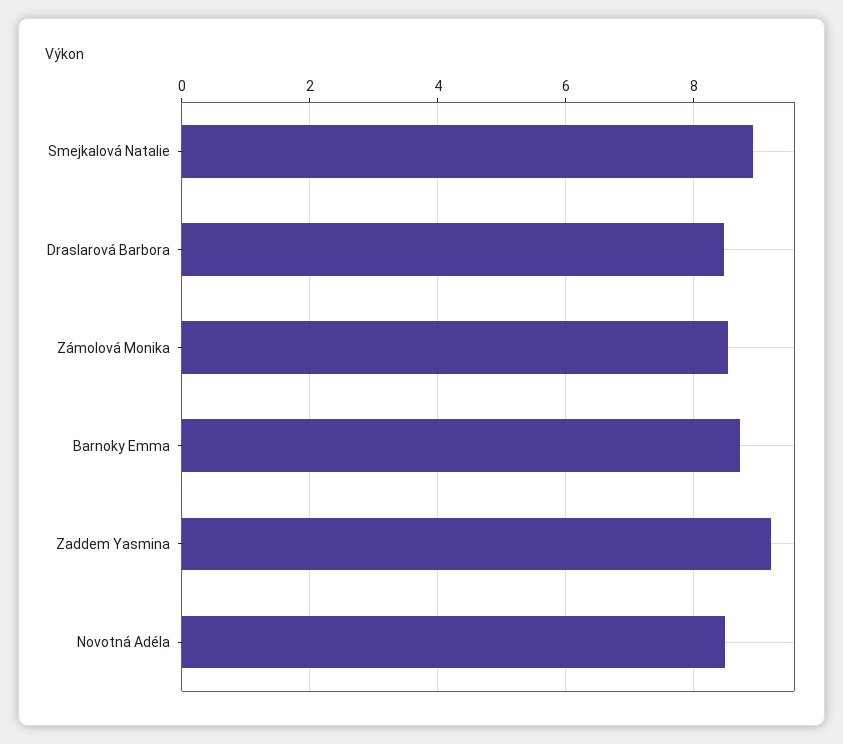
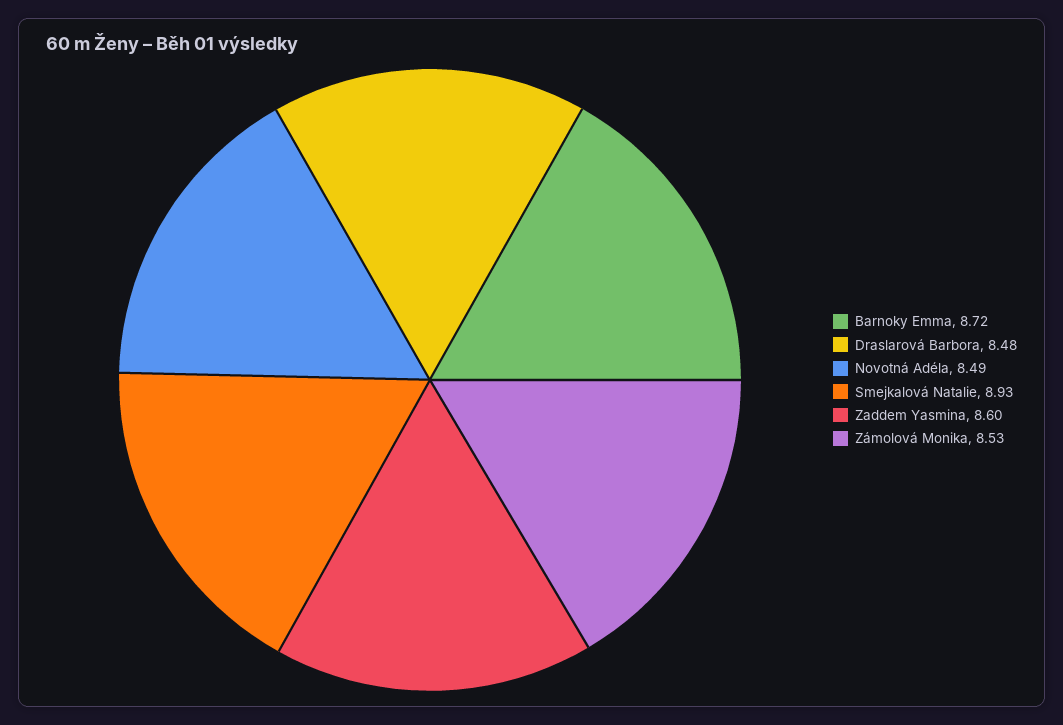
  {
    "Smejkalová Natalie": 8.93,
    "Draslarová Barbora": 8.48,
    "Zámolová Monika": 8.53,
    "Barnoky Emma": 8.72,
-   "Zaddem Yasmina": 9.2,
+   "Zaddem Yasmina": 8.6,
    "Novotná Adéla": 8.49
  }

